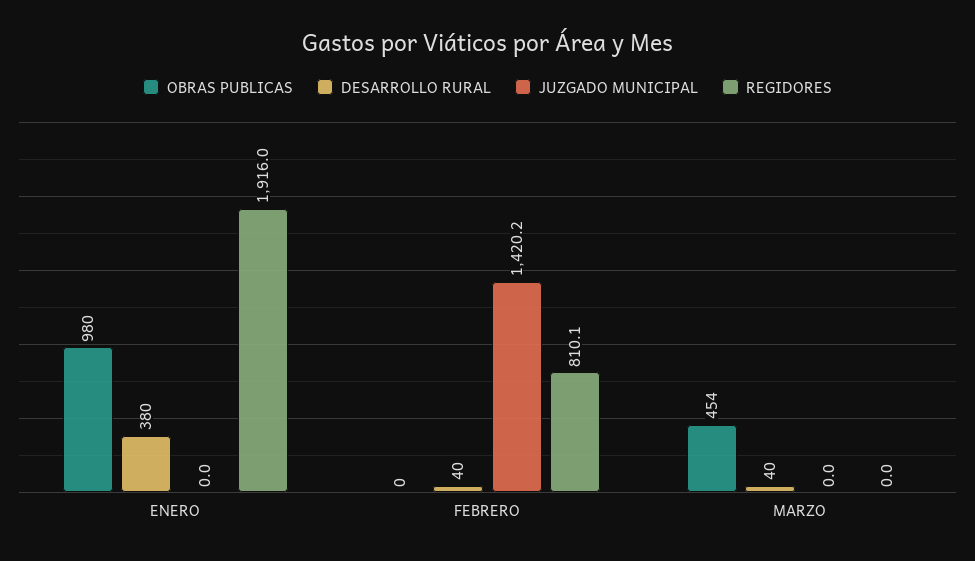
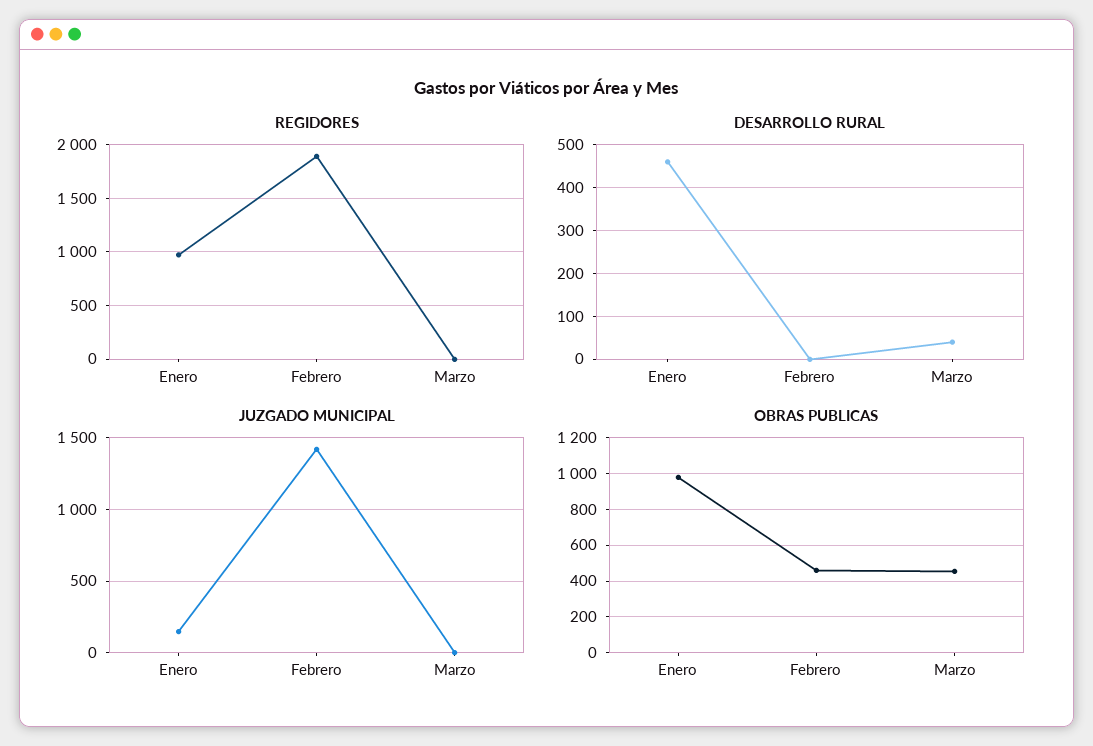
  {
    "OBRAS PUBLICAS": {
      "ENERO": 980,
-     "FEBRERO": 0,
+     "FEBRERO": 450,
      "MARZO": 454
    },
    "DESARROLLO RURAL": {
-     "ENERO": 380,
+     "ENERO": 460,
-     "FEBRERO": 40,
+     "FEBRERO": 0,
      "MARZO": 40
    },
    "JUZGADO MUNICIPAL": {
-     "ENERO": 0,
+     "ENERO": 150,
      "FEBRERO": 1420.2,
      "MARZO": 0
    },
    "REGIDORES": {
-     "ENERO": 1916,
+     "ENERO": 1000,
-     "FEBRERO": 810.1,
+     "FEBRERO": 1900,
      "MARZO": 0
    }
  }

